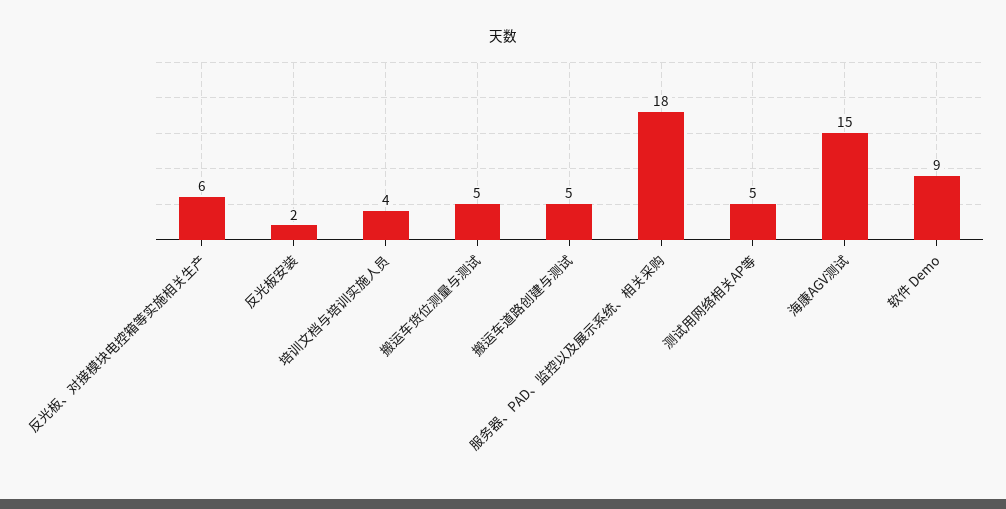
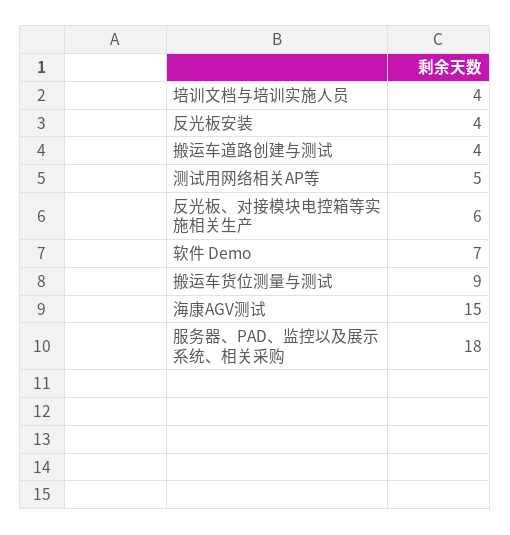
  {
    "反光板、对接模块电控箱等实施相关生产": 6,
-   "反光板安装": 2,
+   "反光板安装": 4,
    "培训文档与培训实施人员": 4,
-   "搬运车货位测量与测试": 5,
+   "搬运车货位测量与测试": 9,
-   "搬运车道路创建与测试": 5,
+   "搬运车道路创建与测试": 4,
    "服务器、PAD、监控以及展示系统、相关采购": 18,
    "测试用网络相关AP等": 5,
    "海康AGV测试": 15,
-   "软件 Demo": 9
+   "软件 Demo": 7
  }

